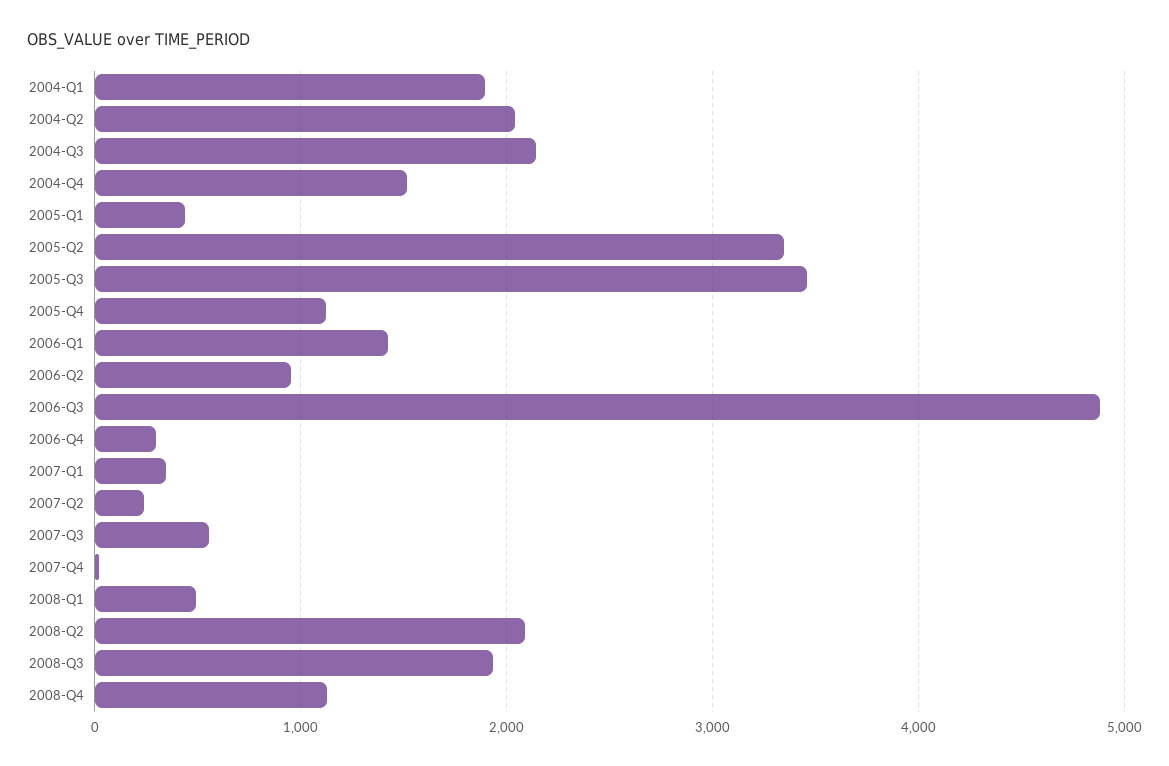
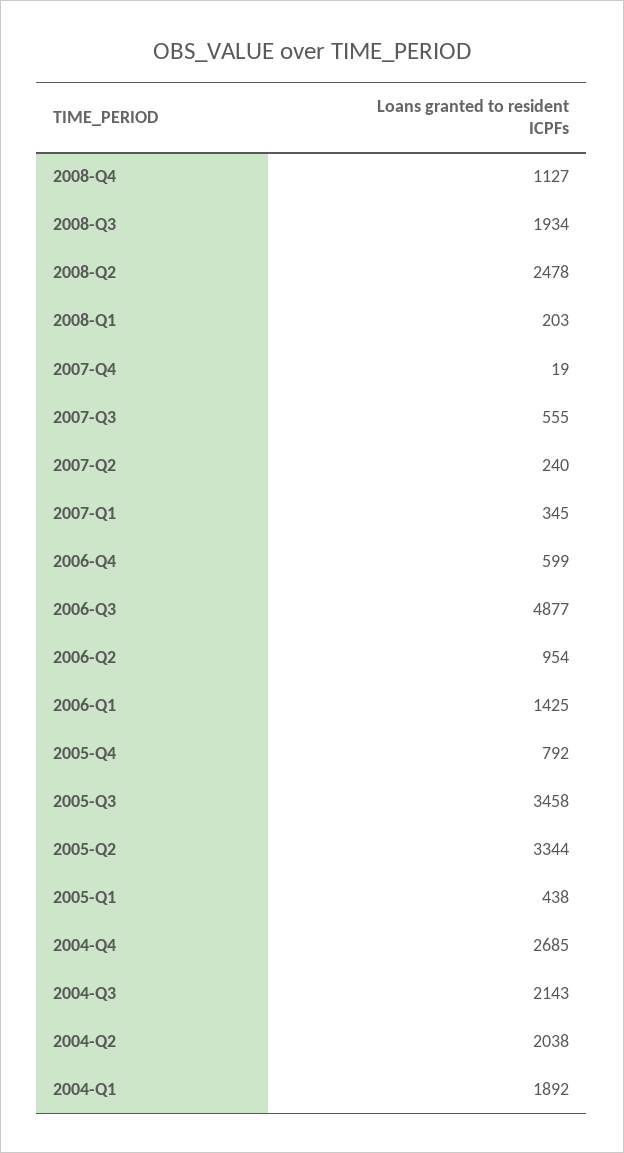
  {
    "2004-Q1": 1892,
    "2004-Q2": 2038,
    "2004-Q3": 2143,
-   "2004-Q4": 1500,
+   "2004-Q4": 2685,
    "2005-Q1": 438,
    "2005-Q2": 3344,
    "2005-Q3": 3458,
-   "2005-Q4": 1100,
+   "2005-Q4": 792,
    "2006-Q1": 1425,
    "2006-Q2": 954,
    "2006-Q3": 4877,
-   "2006-Q4": 300,
+   "2006-Q4": 599,
    "2007-Q1": 345,
    "2007-Q2": 240,
    "2007-Q3": 555,
    "2007-Q4": 19,
-   "2008-Q1": 500,
+   "2008-Q1": 203,
-   "2008-Q2": 2100,
+   "2008-Q2": 2478,
    "2008-Q3": 1934,
    "2008-Q4": 1127
  }

